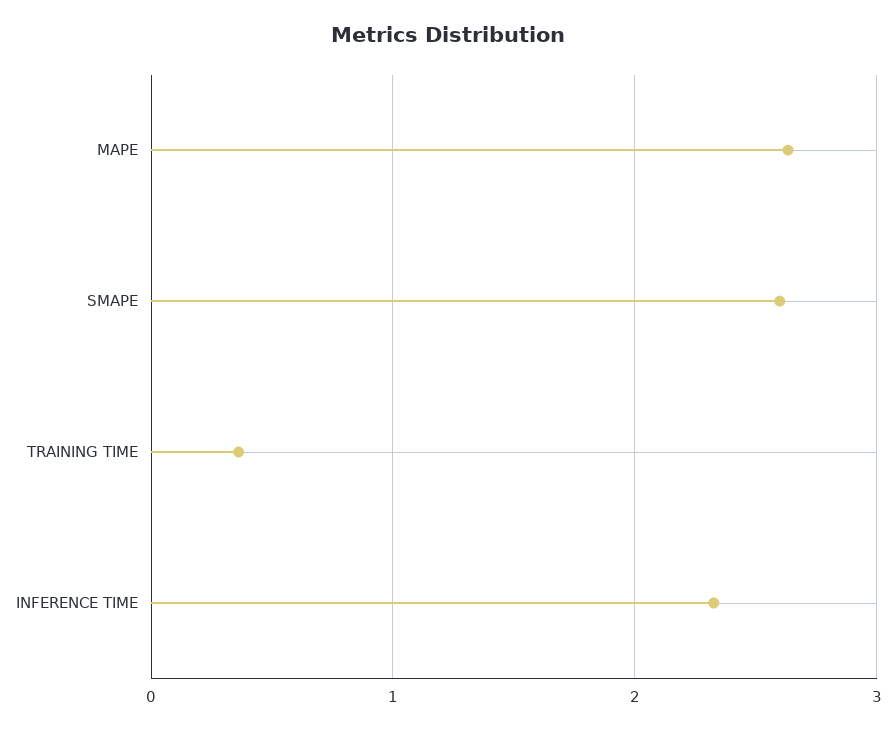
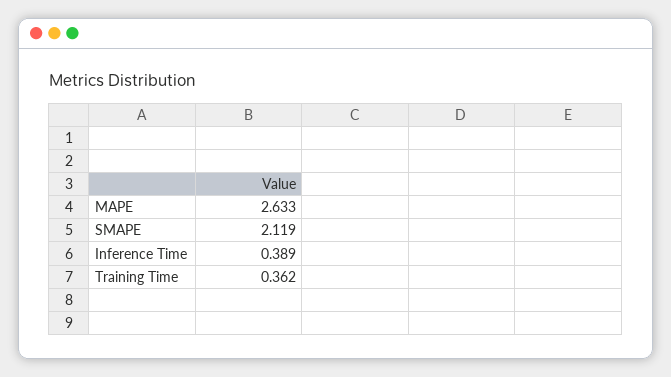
  {
    "MAPE": 2.633,
-   "SMAPE": 2.6,
+   "SMAPE": 2.119,
    "TRAINING TIME": 0.362,
-   "INFERENCE TIME": 2.3
+   "INFERENCE TIME": 0.389
  }

